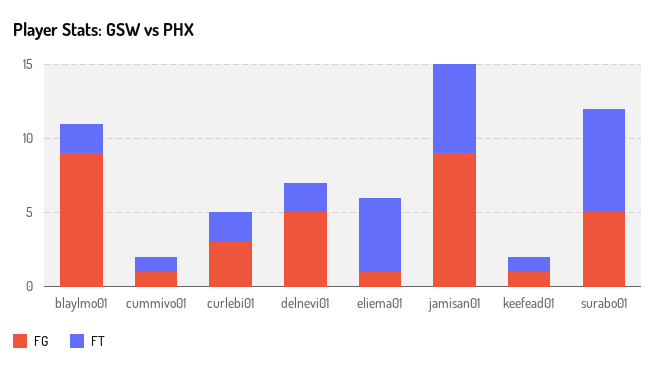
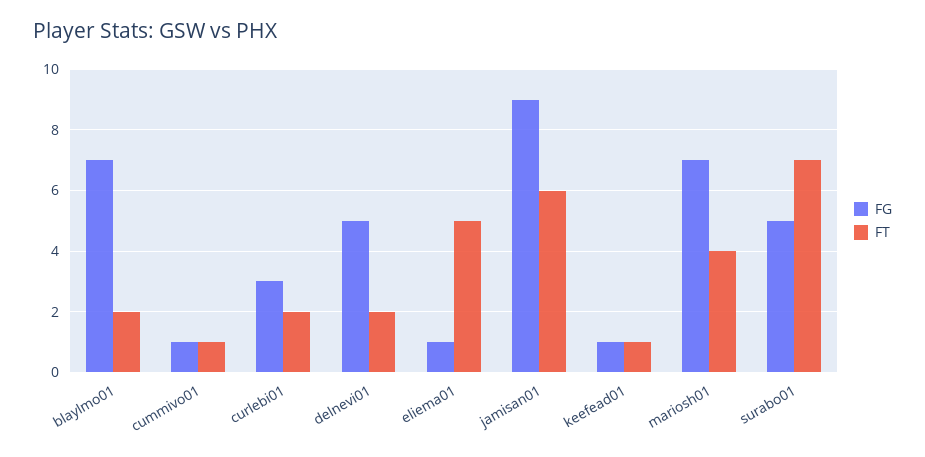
  {
    "FG": {
-     "blaylmo01": 9,
+     "blaylmo01": 7,
      "cummivo01": 1,
      "curlebi01": 3,
      "delnevi01": 5,
      "eliema01": 1,
      "jamisan01": 9,
      "keefead01": 1,
-     "surabo01": 5
+     "surabo01": 5,
+     "mariosh01": 7
    },
    "FT": {
      "blaylmo01": 2,
      "cummivo01": 1,
      "curlebi01": 2,
      "delnevi01": 2,
      "eliema01": 5,
      "jamisan01": 6,
      "keefead01": 1,
-     "surabo01": 7
+     "surabo01": 7,
+     "mariosh01": 4
    }
  }

